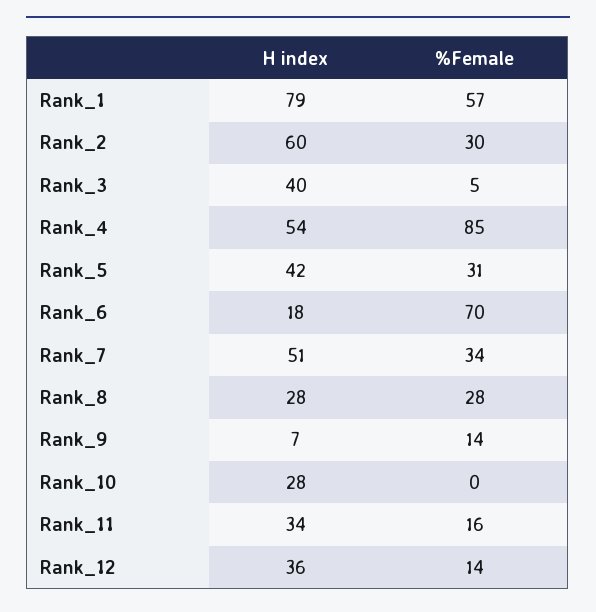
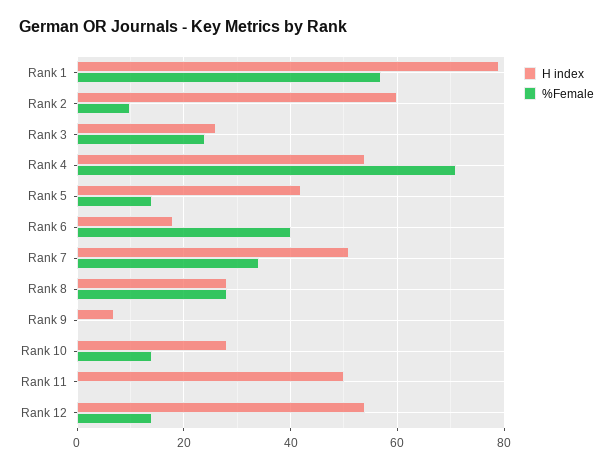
  {
    "H index": {
      "Rank_1": 79,
      "Rank_2": 60,
-     "Rank_3": 40,
+     "Rank_3": 25,
      "Rank_4": 54,
      "Rank_5": 42,
      "Rank_6": 18,
      "Rank_7": 51,
      "Rank_8": 28,
      "Rank_9": 7,
      "Rank_10": 28,
-     "Rank_11": 34,
+     "Rank_11": 50,
-     "Rank_12": 36
+     "Rank_12": 55
    },
    "%Female": {
      "Rank_1": 57,
-     "Rank_2": 30,
+     "Rank_2": 10,
-     "Rank_3": 5,
+     "Rank_3": 25,
-     "Rank_4": 85,
+     "Rank_4": 70,
-     "Rank_5": 31,
+     "Rank_5": 15,
-     "Rank_6": 70,
+     "Rank_6": 40,
      "Rank_7": 34,
      "Rank_8": 28,
-     "Rank_9": 14,
+     "Rank_9": 0,
-     "Rank_10": 0,
+     "Rank_10": 15,
-     "Rank_11": 16,
+     "Rank_11": 0,
      "Rank_12": 14
    }
  }

